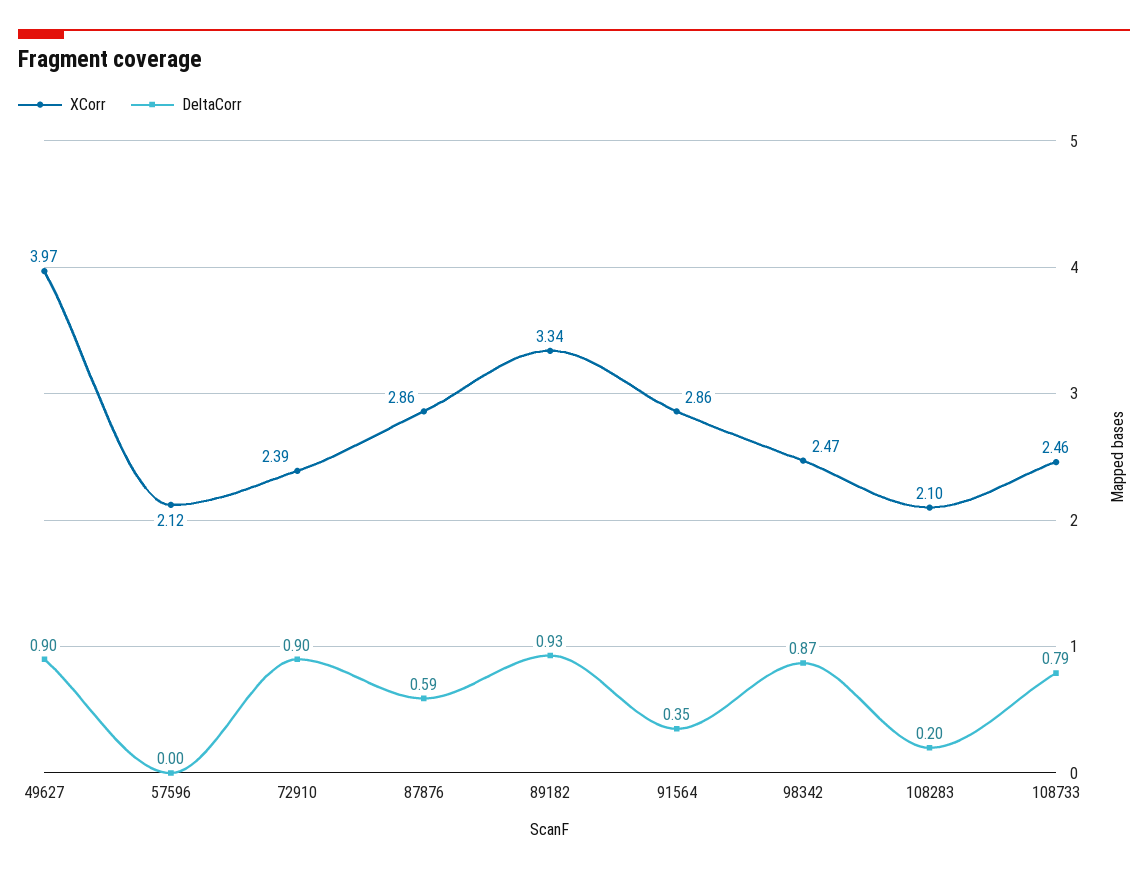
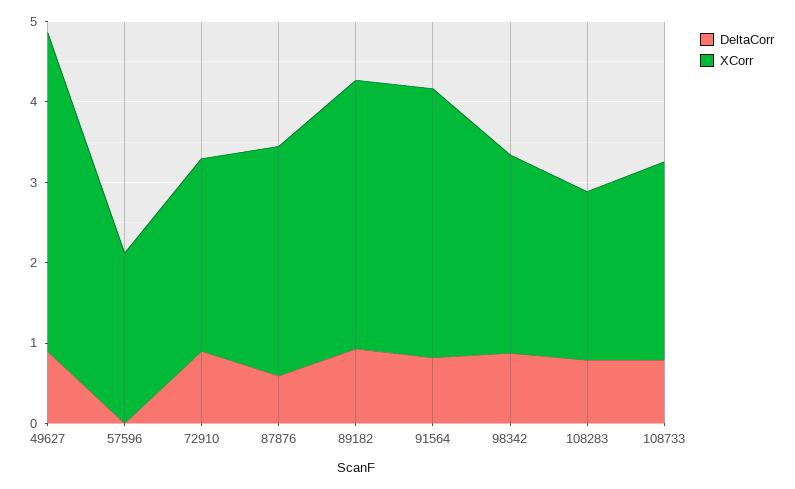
  {
    "XCorr": {
      "49627": 3.97,
      "57596": 2.12,
      "72910": 2.39,
      "87876": 2.86,
      "89182": 3.34,
-     "91564": 2.86,
+     "91564": 3.4,
      "98342": 2.47,
      "108283": 2.1,
      "108733": 2.46
    },
    "DeltaCorr": {
      "49627": 0.9,
      "57596": 0,
      "72910": 0.9,
      "87876": 0.59,
      "89182": 0.93,
-     "91564": 0.35,
+     "91564": 0.8,
      "98342": 0.87,
-     "108283": 0.2,
+     "108283": 0.8,
      "108733": 0.79
    }
  }

